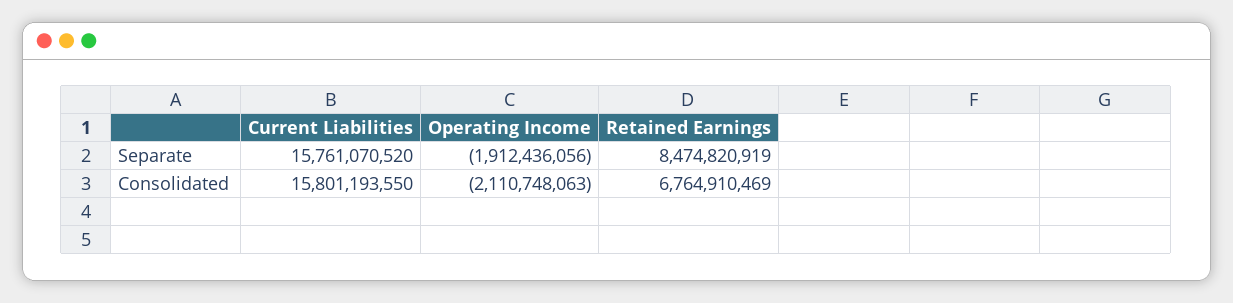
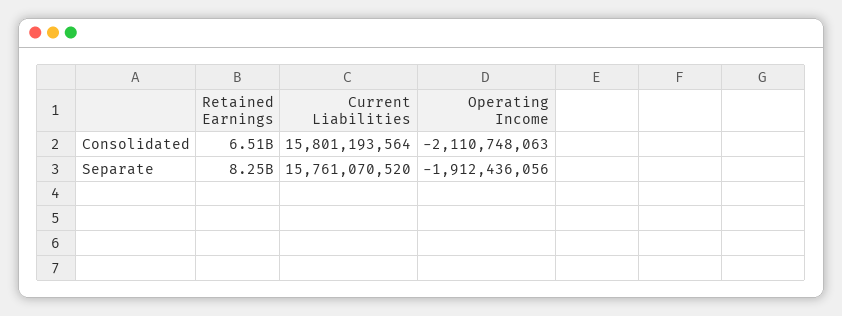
  {
    "Current Liabilities": {
      "Separate": 15761070520,
-     "Consolidated": 15801193550
+     "Consolidated": 15801193564
    },
    "Operating Income": {
      "Separate": -1912436056,
      "Consolidated": -2110748063
    },
    "Retained Earnings": {
-     "Separate": 8474820919,
+     "Separate": 8250000000,
-     "Consolidated": 6764910469
+     "Consolidated": 6510000000
    }
  }

